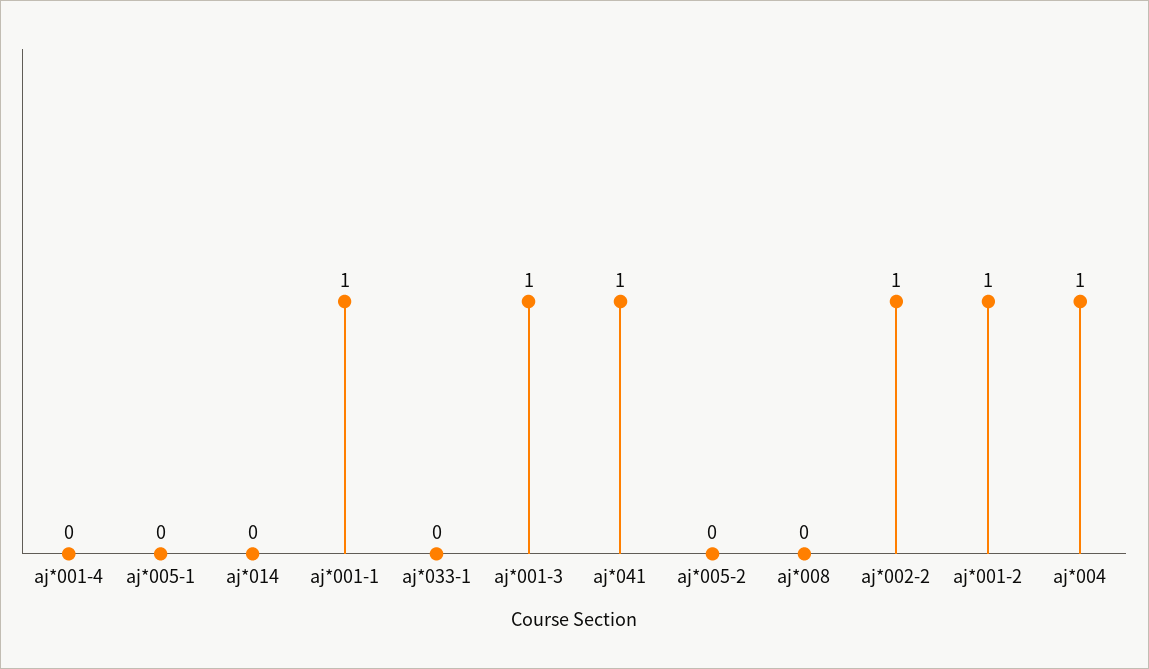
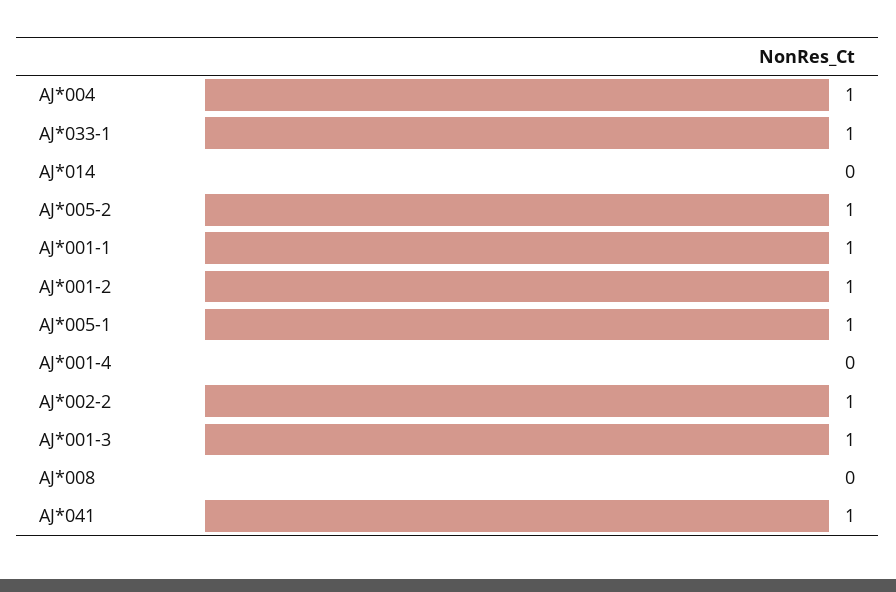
  {
    "aj*001-4": 0,
-   "aj*005-1": 0,
+   "aj*005-1": 1,
    "aj*014": 0,
    "aj*001-1": 1,
-   "aj*033-1": 0,
+   "aj*033-1": 1,
    "aj*001-3": 1,
    "aj*041": 1,
-   "aj*005-2": 0,
+   "aj*005-2": 1,
    "aj*008": 0,
    "aj*002-2": 1,
    "aj*001-2": 1,
    "aj*004": 1
  }

